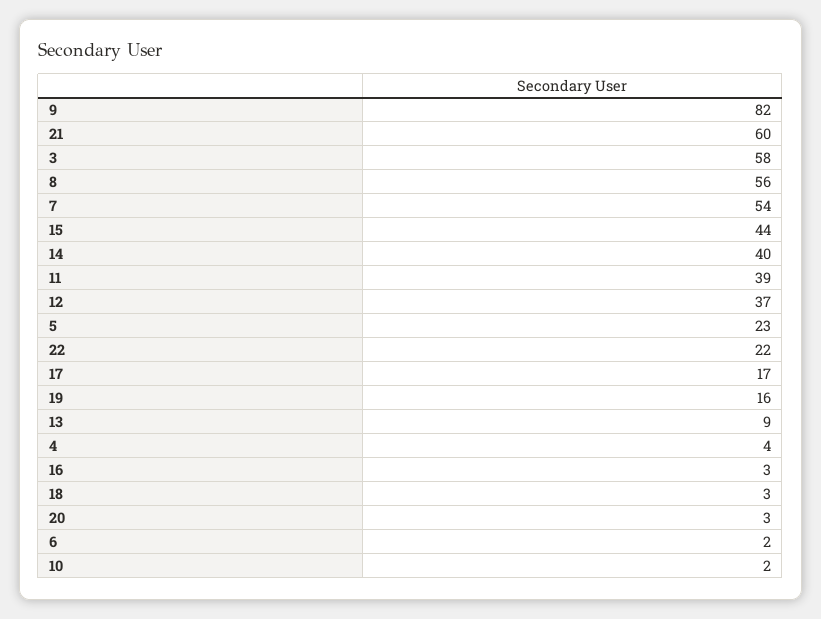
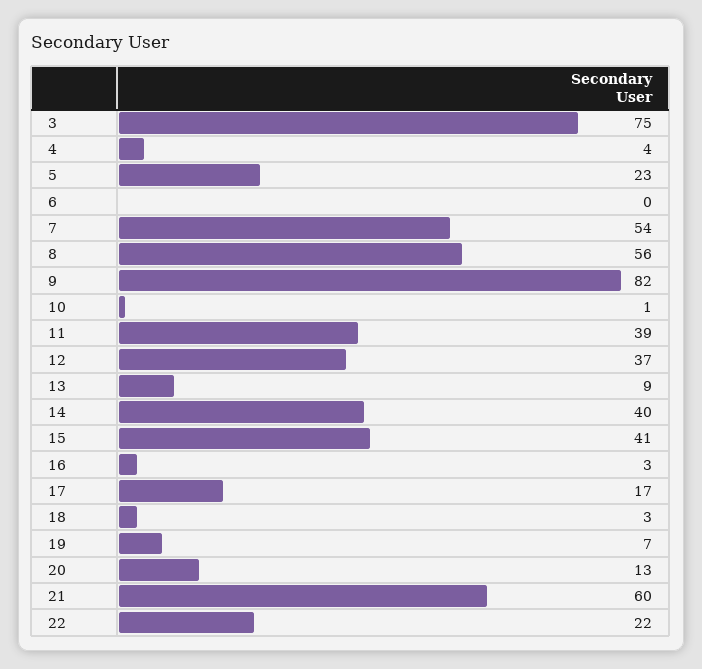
  {
    "9": 82,
    "21": 60,
-   "3": 58,
+   "3": 75,
    "8": 56,
    "7": 54,
-   "15": 44,
+   "15": 41,
    "14": 40,
    "11": 39,
    "12": 37,
    "5": 23,
    "22": 22,
    "17": 17,
-   "19": 16,
+   "19": 7,
    "13": 9,
    "4": 4,
    "16": 3,
    "18": 3,
-   "20": 3,
+   "20": 13,
-   "6": 2,
+   "6": 0,
-   "10": 2
+   "10": 1
  }

